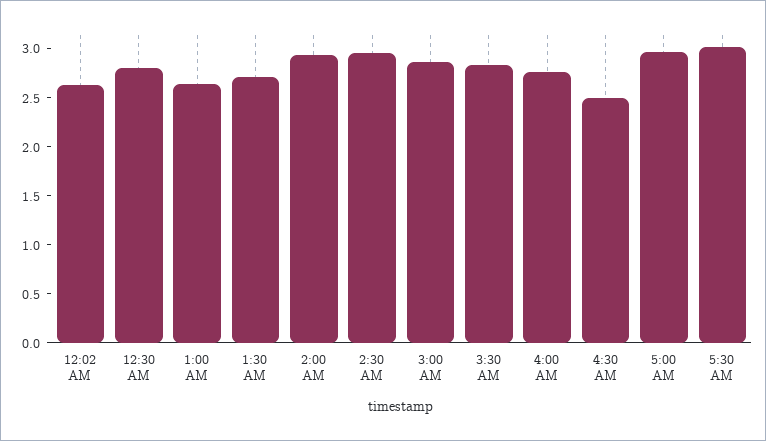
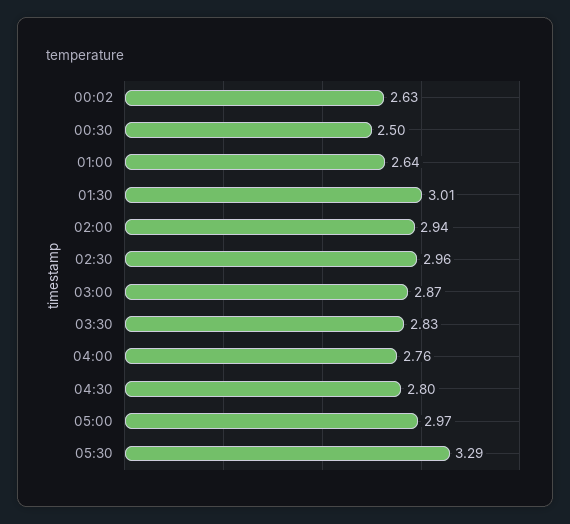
  {
    "12:02 AM": 2.63,
-   "12:30 AM": 2.8,
+   "12:30 AM": 2.5,
    "1:00 AM": 2.64,
-   "1:30 AM": 2.7,
+   "1:30 AM": 3.01,
    "2:00 AM": 2.94,
    "2:30 AM": 2.96,
    "3:00 AM": 2.87,
    "3:30 AM": 2.83,
    "4:00 AM": 2.76,
-   "4:30 AM": 2.5,
+   "4:30 AM": 2.8,
    "5:00 AM": 2.97,
-   "5:30 AM": 3
+   "5:30 AM": 3.29
  }

